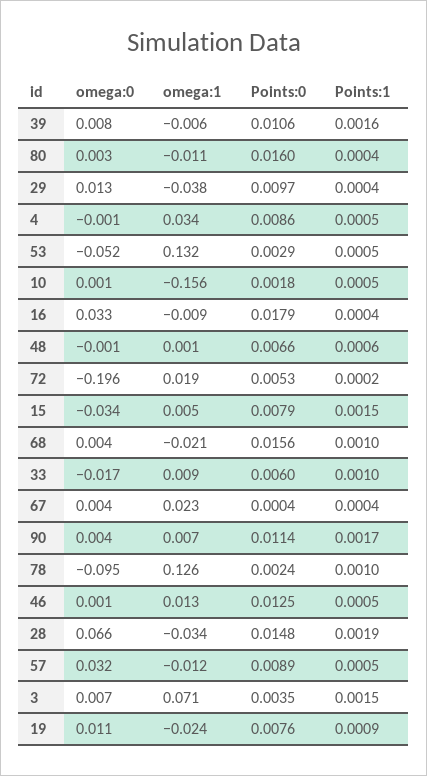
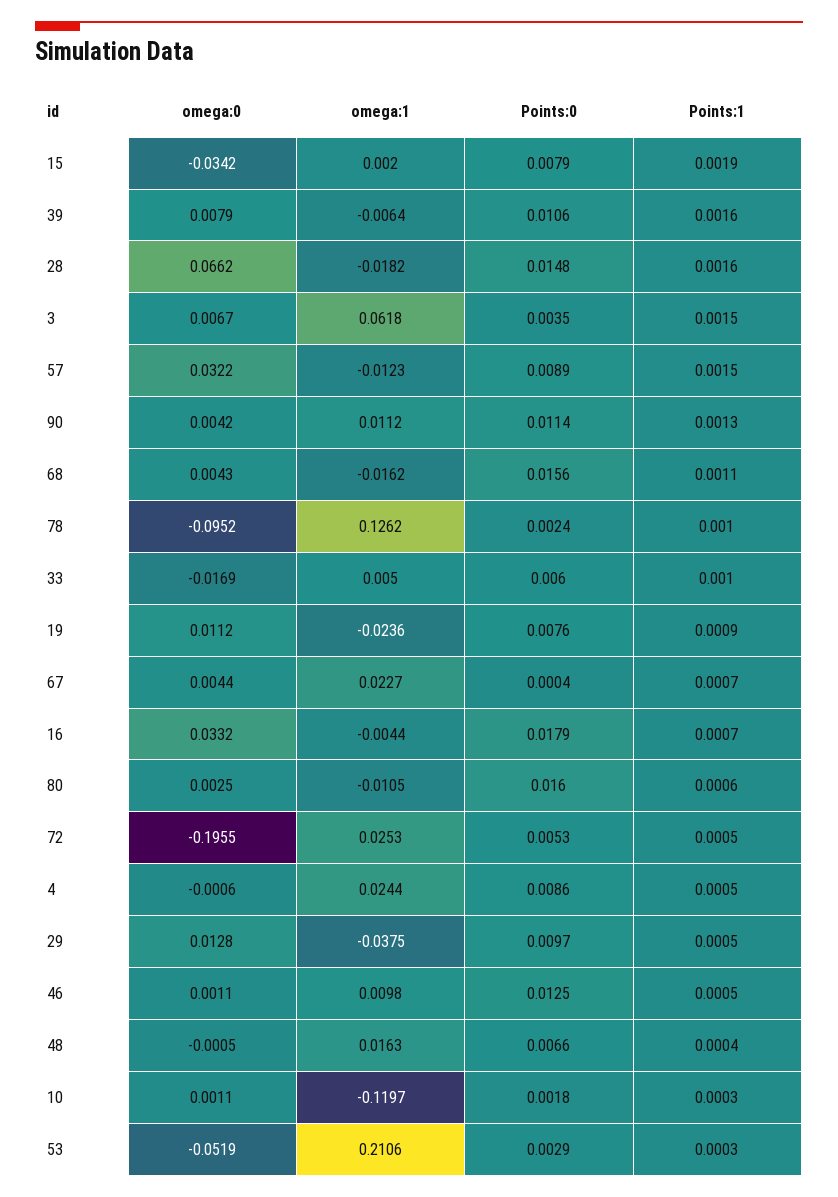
  {
    "omega:0": {
      "39": 0.0079,
      "80": 0.0025,
      "29": 0.0128,
      "4": -0.0006,
      "53": -0.0519,
      "10": 0.0011,
      "16": 0.0332,
      "48": -0.0005,
      "72": -0.1955,
      "15": -0.0342,
      "68": 0.0043,
      "33": -0.0169,
      "67": 0.0044,
      "90": 0.0042,
      "78": -0.0952,
      "46": 0.0011,
      "28": 0.0662,
      "57": 0.0322,
      "3": 0.0067,
      "19": 0.0112
    },
    "omega:1": {
      "39": -0.0064,
      "80": -0.0105,
      "29": -0.0375,
-     "4": 0.034,
+     "4": 0.0244,
-     "53": 0.132,
+     "53": 0.2106,
-     "10": -0.156,
+     "10": -0.1197,
-     "16": -0.009,
+     "16": -0.0044,
-     "48": 0.001,
+     "48": 0.0163,
-     "72": 0.019,
+     "72": 0.0253,
-     "15": 0.005,
+     "15": 0.002,
-     "68": -0.021,
+     "68": -0.0162,
-     "33": 0.009,
+     "33": 0.005,
      "67": 0.0227,
-     "90": 0.007,
+     "90": 0.0112,
      "78": 0.1262,
-     "46": 0.013,
+     "46": 0.0098,
-     "28": -0.034,
+     "28": -0.0182,
      "57": -0.0123,
-     "3": 0.071,
+     "3": 0.0618,
      "19": -0.0236
    },
    "Points:0": {
      "39": 0.0106,
      "80": 0.016,
      "29": 0.0097,
      "4": 0.0086,
      "53": 0.0029,
      "10": 0.0018,
      "16": 0.0179,
      "48": 0.0066,
      "72": 0.0053,
      "15": 0.0079,
      "68": 0.0156,
      "33": 0.006,
      "67": 0.0004,
      "90": 0.0114,
      "78": 0.0024,
      "46": 0.0125,
      "28": 0.0148,
      "57": 0.0089,
      "3": 0.0035,
      "19": 0.0076
    },
    "Points:1": {
      "39": 0.0016,
-     "80": 0.0004,
+     "80": 0.0006,
-     "29": 0.0004,
+     "29": 0.0005,
      "4": 0.0005,
-     "53": 0.0005,
+     "53": 0.0003,
-     "10": 0.0005,
+     "10": 0.0003,
-     "16": 0.0004,
+     "16": 0.0007,
-     "48": 0.0006,
+     "48": 0.0004,
-     "72": 0.0002,
+     "72": 0.0005,
-     "15": 0.0015,
+     "15": 0.0019,
-     "68": 0.001,
+     "68": 0.0011,
      "33": 0.001,
-     "67": 0.0004,
+     "67": 0.0007,
-     "90": 0.0017,
+     "90": 0.0013,
      "78": 0.001,
      "46": 0.0005,
-     "28": 0.0019,
+     "28": 0.0016,
-     "57": 0.0005,
+     "57": 0.0015,
      "3": 0.0015,
      "19": 0.0009
    }
  }

